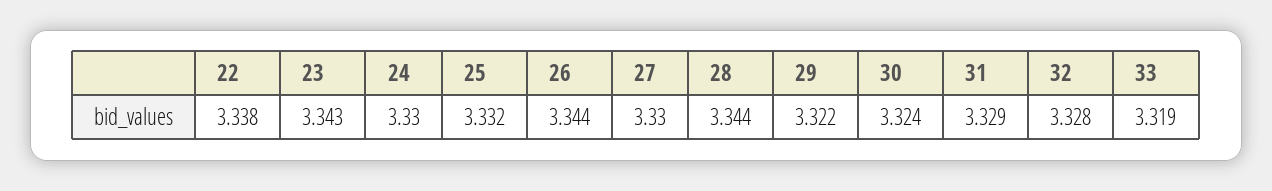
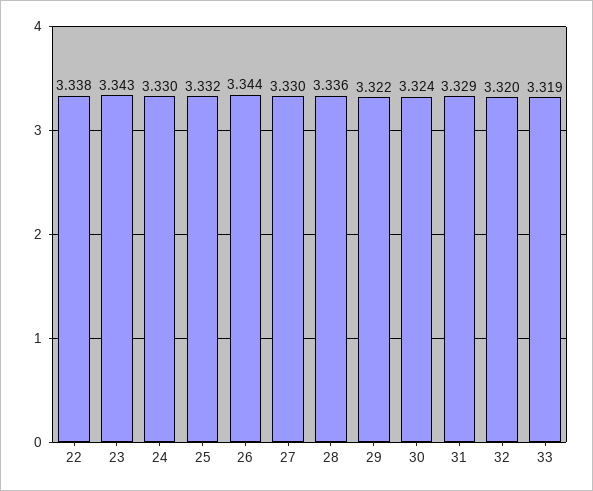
  {
    "22": 3.338,
    "23": 3.343,
    "24": 3.33,
    "25": 3.332,
    "26": 3.344,
    "27": 3.33,
-   "28": 3.344,
+   "28": 3.336,
    "29": 3.322,
    "30": 3.324,
    "31": 3.329,
-   "32": 3.328,
+   "32": 3.32,
    "33": 3.319
  }

